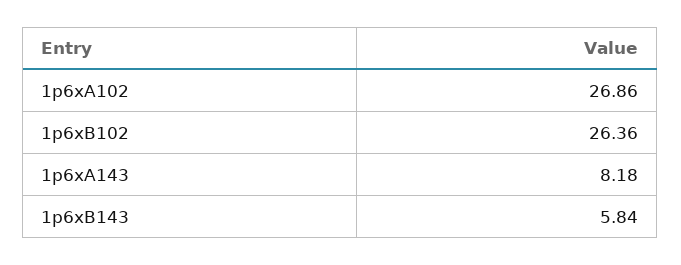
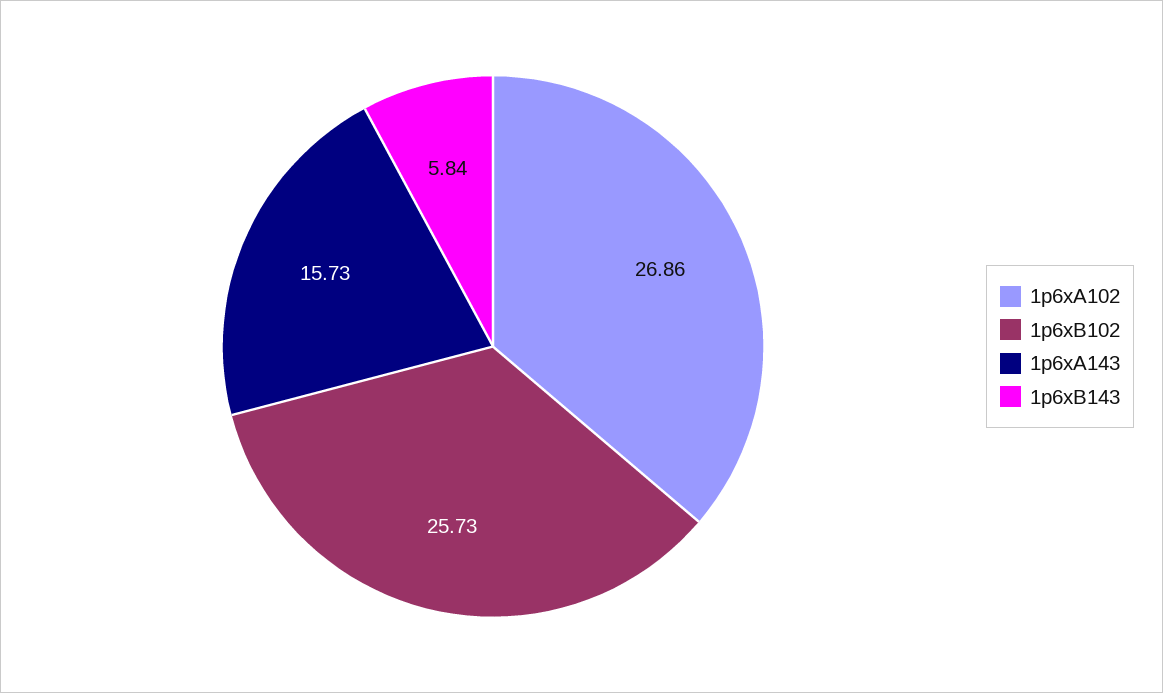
  {
    "1p6xA102": 26.86,
-   "1p6xB102": 26.36,
+   "1p6xB102": 25.73,
-   "1p6xA143": 8.18,
+   "1p6xA143": 15.73,
    "1p6xB143": 5.84
  }

